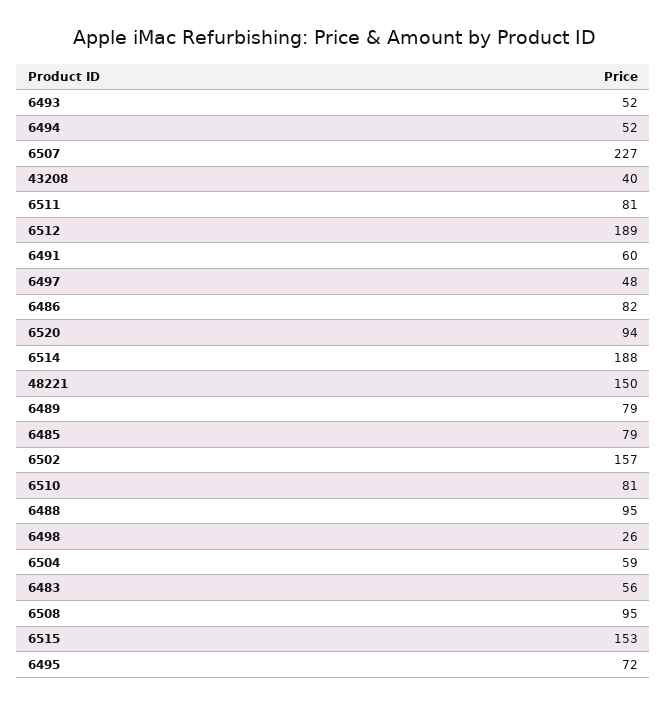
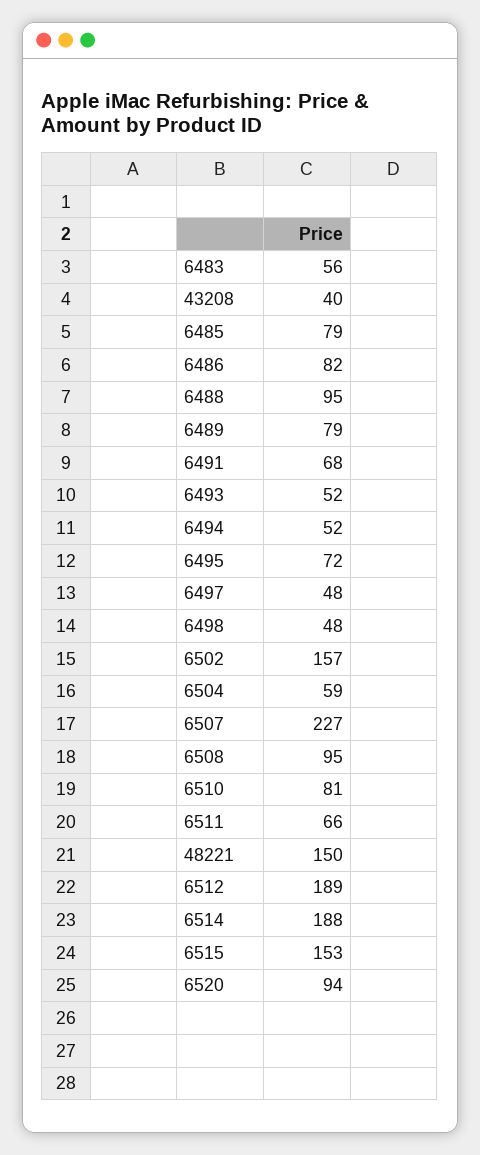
  {
    "6493": 52,
    "6494": 52,
    "6507": 227,
    "43208": 40,
-   "6511": 81,
+   "6511": 66,
    "6512": 189,
-   "6491": 60,
+   "6491": 68,
    "6497": 48,
    "6486": 82,
    "6520": 94,
    "6514": 188,
    "48221": 150,
    "6489": 79,
    "6485": 79,
    "6502": 157,
    "6510": 81,
    "6488": 95,
-   "6498": 26,
+   "6498": 48,
    "6504": 59,
    "6483": 56,
    "6508": 95,
    "6515": 153,
    "6495": 72
  }

